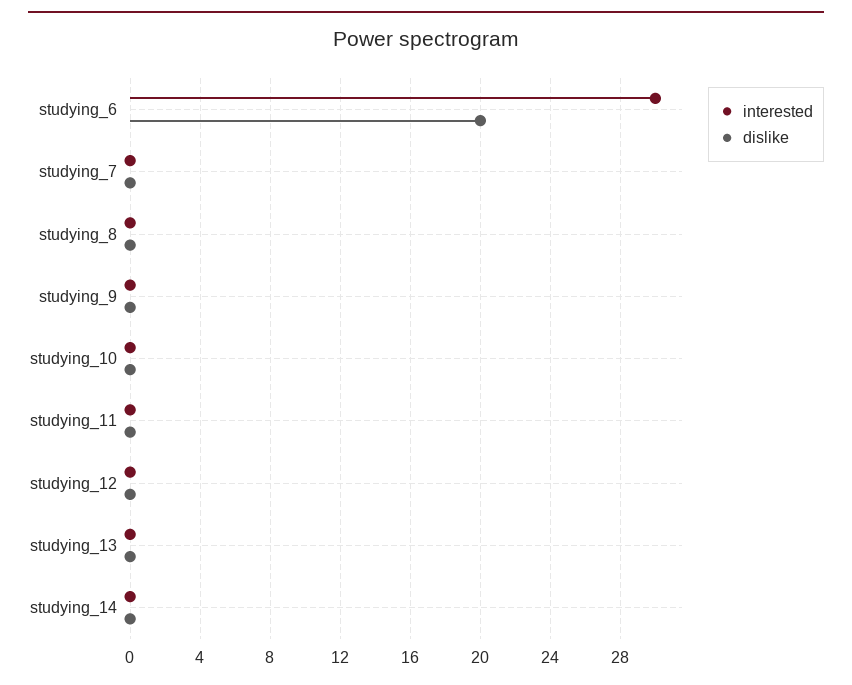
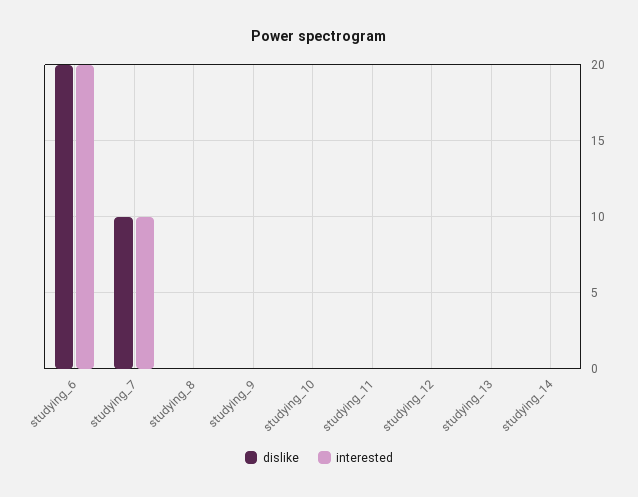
  {
    "interested": {
-     "studying_6": 30,
+     "studying_6": 20,
-     "studying_7": 0,
+     "studying_7": 10,
      "studying_8": 0,
      "studying_9": 0,
      "studying_10": 0,
      "studying_11": 0,
      "studying_12": 0,
      "studying_13": 0,
      "studying_14": 0
    },
    "dislike": {
      "studying_6": 20,
-     "studying_7": 0,
+     "studying_7": 10,
      "studying_8": 0,
      "studying_9": 0,
      "studying_10": 0,
      "studying_11": 0,
      "studying_12": 0,
      "studying_13": 0,
      "studying_14": 0
    }
  }

